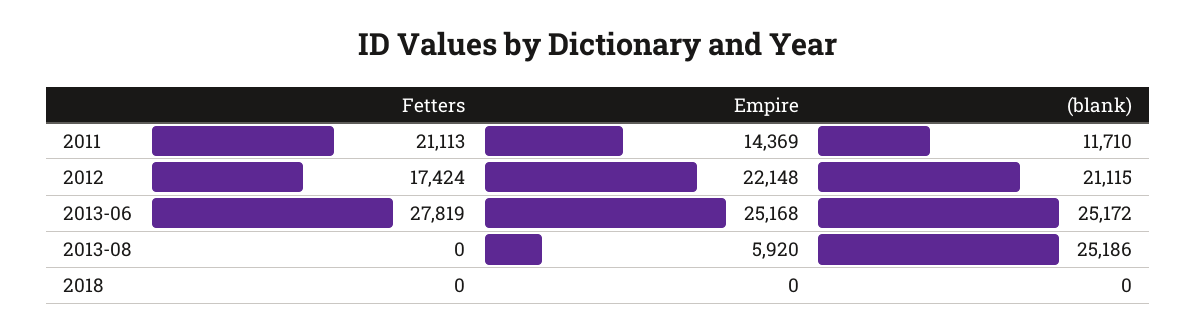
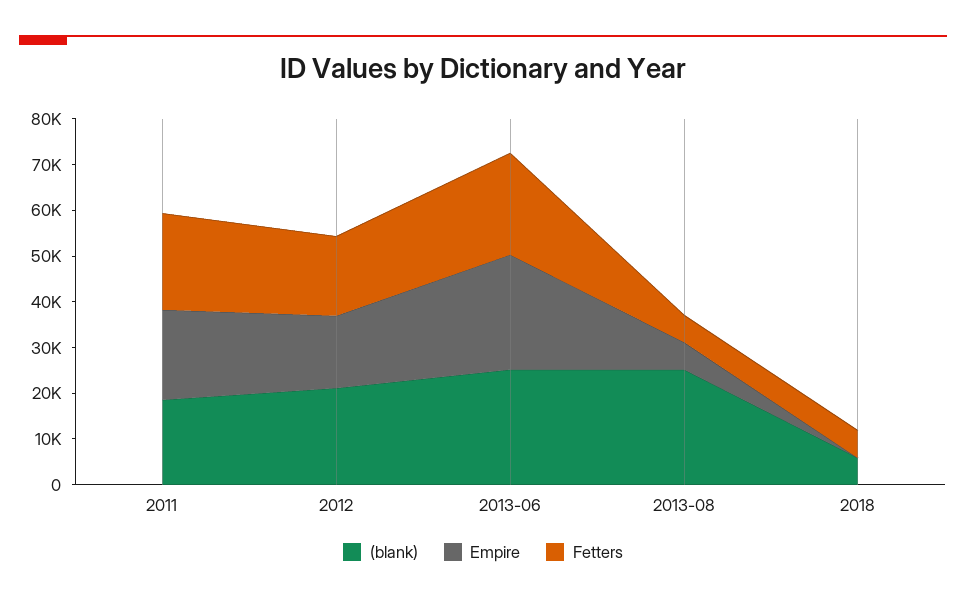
  {
    "Fetters": {
      "2011": 21113,
      "2012": 17424,
-     "2013-06": 27819,
+     "2013-06": 22000,
-     "2013-08": 0,
+     "2013-08": 6000,
-     "2018": 0
+     "2018": 6000
    },
    "Empire": {
-     "2011": 14369,
+     "2011": 20000,
-     "2012": 22148,
+     "2012": 16000,
      "2013-06": 25168,
      "2013-08": 5920,
      "2018": 0
    },
    "(blank)": {
-     "2011": 11710,
+     "2011": 18000,
      "2012": 21115,
      "2013-06": 25172,
      "2013-08": 25186,
-     "2018": 0
+     "2018": 6000
    }
  }

